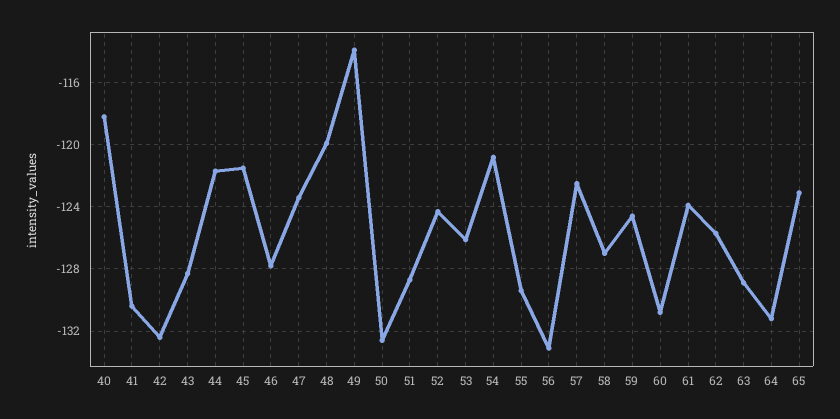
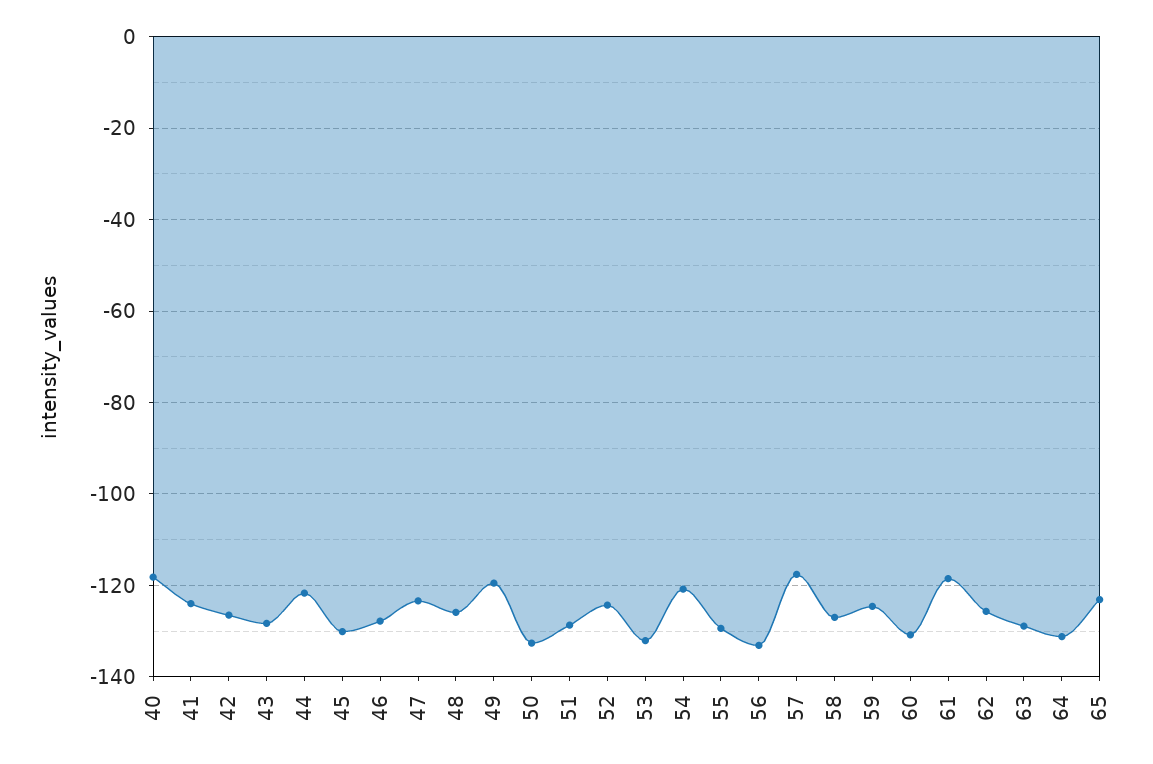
  {
    "40": -118,
-   "41": -130.5,
+   "41": -124,
-   "42": -132.5,
+   "42": -126,
    "43": -128.5,
    "44": -121.5,
-   "45": -121.5,
+   "45": -130,
    "46": -128,
    "47": -123.5,
-   "48": -120,
+   "48": -126,
-   "49": -114,
+   "49": -120,
    "50": -132.5,
    "51": -128.5,
    "52": -124.5,
-   "53": -126,
+   "53": -132,
    "54": -121,
    "55": -129.5,
    "56": -133,
-   "57": -122.5,
+   "57": -118,
    "58": -127,
    "59": -124.5,
    "60": -131,
-   "61": -124,
+   "61": -118,
    "62": -125.5,
    "63": -129,
    "64": -131,
    "65": -123
  }

